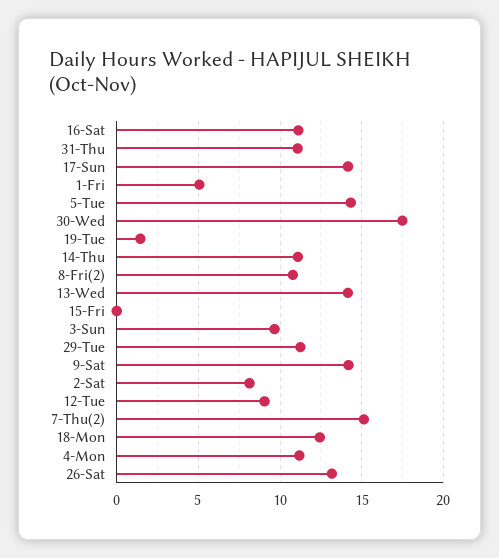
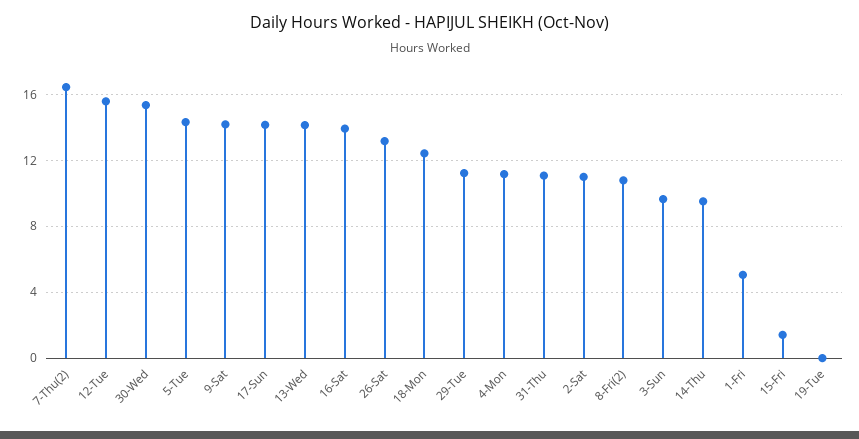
  {
-   "16-Sat": 11,
+   "16-Sat": 14,
    "31-Thu": 11,
    "17-Sun": 14,
    "1-Fri": 5,
    "5-Tue": 14.5,
-   "30-Wed": 17.5,
+   "30-Wed": 15.5,
-   "19-Tue": 1.5,
+   "19-Tue": 0,
-   "14-Thu": 11,
+   "14-Thu": 9.5,
    "8-Fri(2)": 11,
    "13-Wed": 14,
-   "15-Fri": 0,
+   "15-Fri": 1.5,
    "3-Sun": 9.5,
    "29-Tue": 11,
    "9-Sat": 14,
-   "2-Sat": 8,
+   "2-Sat": 11,
-   "12-Tue": 9,
+   "12-Tue": 15.5,
-   "7-Thu(2)": 15,
+   "7-Thu(2)": 16.5,
    "18-Mon": 12.5,
    "4-Mon": 11,
    "26-Sat": 13
  }

